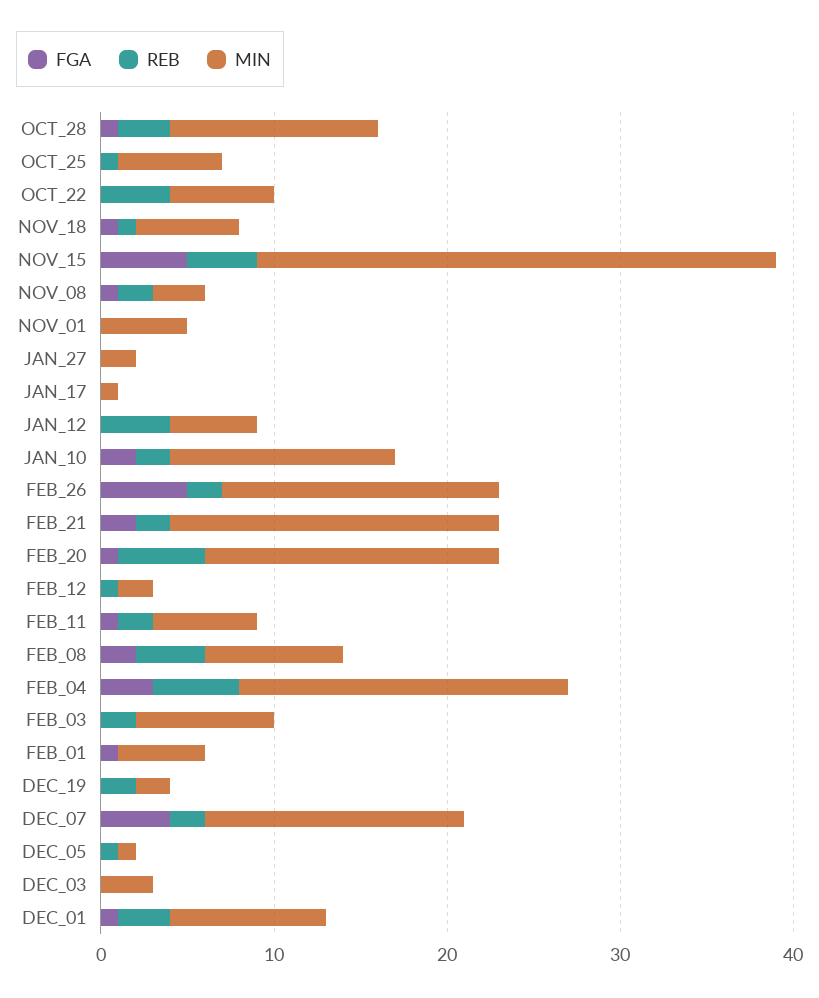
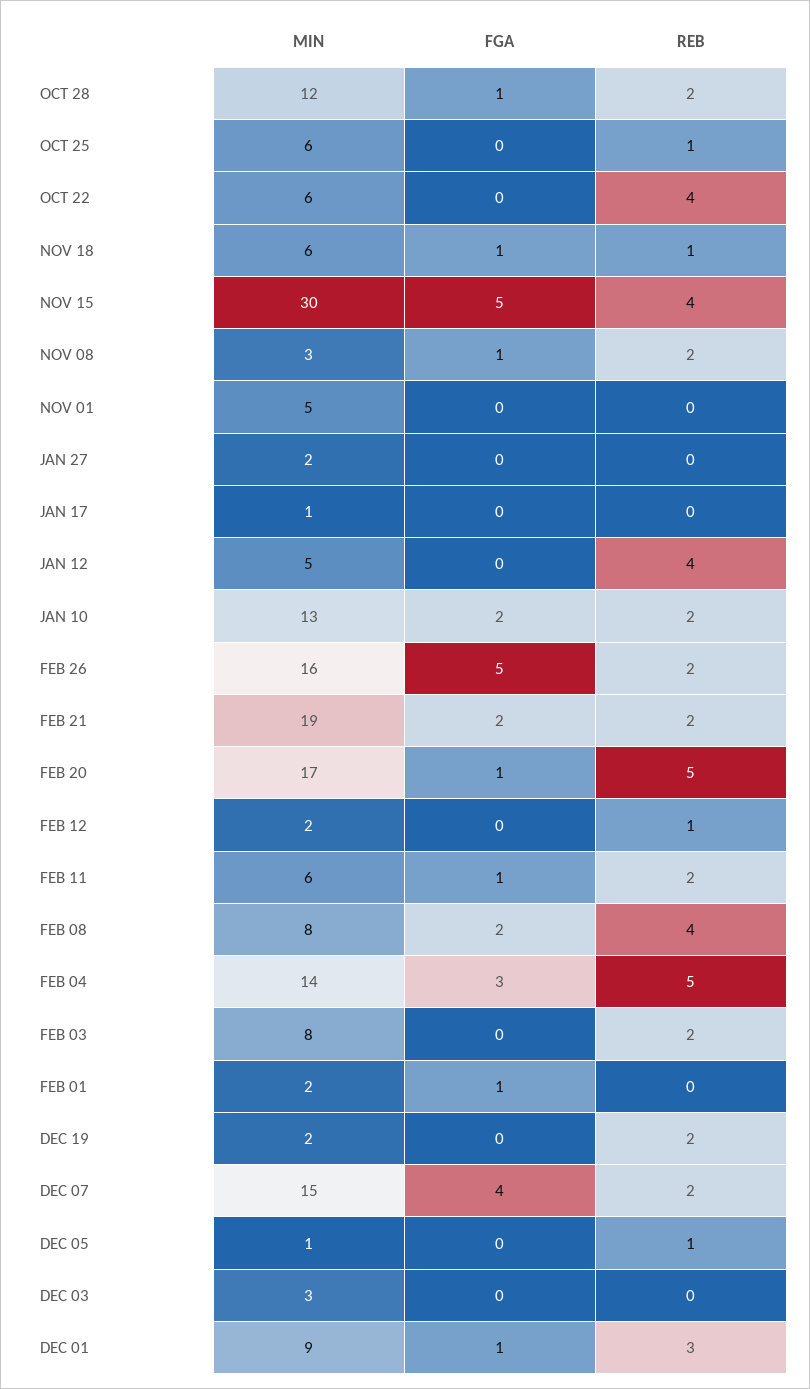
  {
    "FGA": {
      "OCT_28": 1,
      "OCT_25": 0,
      "OCT_22": 0,
      "NOV_18": 1,
      "NOV_15": 5,
      "NOV_08": 1,
      "NOV_01": 0,
      "JAN_27": 0,
      "JAN_17": 0,
      "JAN_12": 0,
      "JAN_10": 2,
      "FEB_26": 5,
      "FEB_21": 2,
      "FEB_20": 1,
      "FEB_12": 0,
      "FEB_11": 1,
      "FEB_08": 2,
      "FEB_04": 3,
      "FEB_03": 0,
      "FEB_01": 1,
      "DEC_19": 0,
      "DEC_07": 4,
      "DEC_05": 0,
      "DEC_03": 0,
      "DEC_01": 1
    },
    "REB": {
-     "OCT_28": 3,
+     "OCT_28": 2,
      "OCT_25": 1,
      "OCT_22": 4,
      "NOV_18": 1,
      "NOV_15": 4,
      "NOV_08": 2,
      "NOV_01": 0,
      "JAN_27": 0,
      "JAN_17": 0,
      "JAN_12": 4,
      "JAN_10": 2,
      "FEB_26": 2,
      "FEB_21": 2,
      "FEB_20": 5,
      "FEB_12": 1,
      "FEB_11": 2,
      "FEB_08": 4,
      "FEB_04": 5,
      "FEB_03": 2,
      "FEB_01": 0,
      "DEC_19": 2,
      "DEC_07": 2,
      "DEC_05": 1,
      "DEC_03": 0,
      "DEC_01": 3
    },
    "MIN": {
      "OCT_28": 12,
      "OCT_25": 6,
      "OCT_22": 6,
      "NOV_18": 6,
      "NOV_15": 30,
      "NOV_08": 3,
      "NOV_01": 5,
      "JAN_27": 2,
      "JAN_17": 1,
      "JAN_12": 5,
      "JAN_10": 13,
      "FEB_26": 16,
      "FEB_21": 19,
      "FEB_20": 17,
      "FEB_12": 2,
      "FEB_11": 6,
      "FEB_08": 8,
-     "FEB_04": 19,
+     "FEB_04": 14,
      "FEB_03": 8,
-     "FEB_01": 5,
+     "FEB_01": 2,
      "DEC_19": 2,
      "DEC_07": 15,
      "DEC_05": 1,
      "DEC_03": 3,
      "DEC_01": 9
    }
  }

